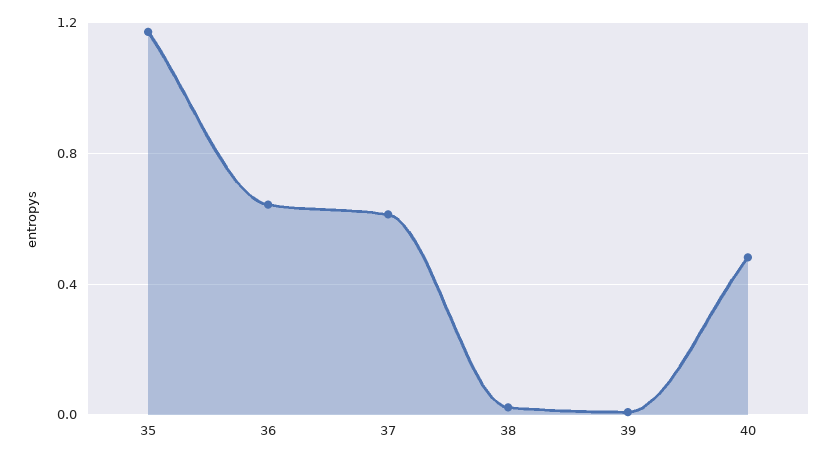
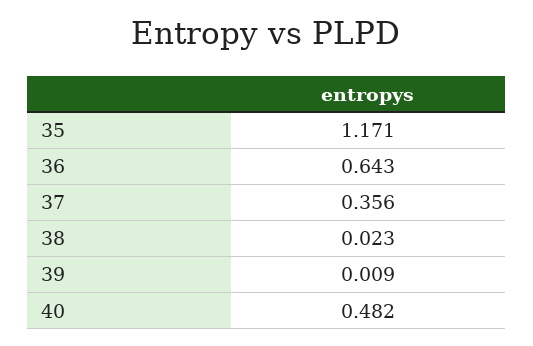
  {
    "35": 1.171,
    "36": 0.643,
-   "37": 0.6,
+   "37": 0.356,
    "38": 0.023,
    "39": 0.009,
    "40": 0.482
  }

